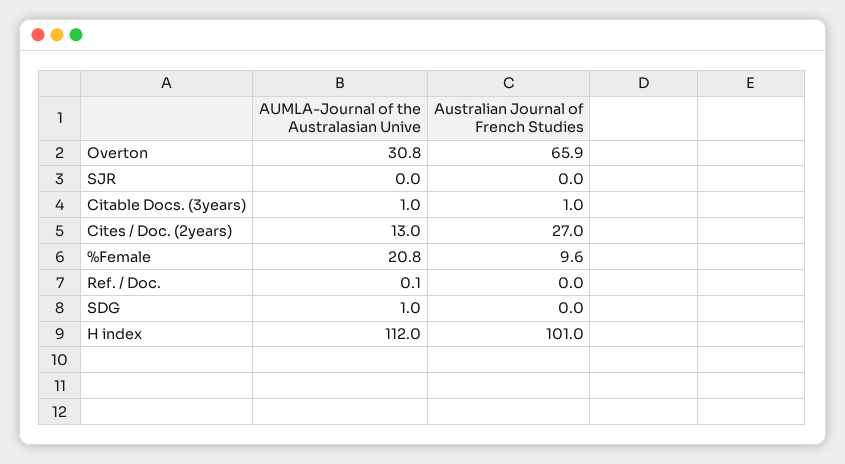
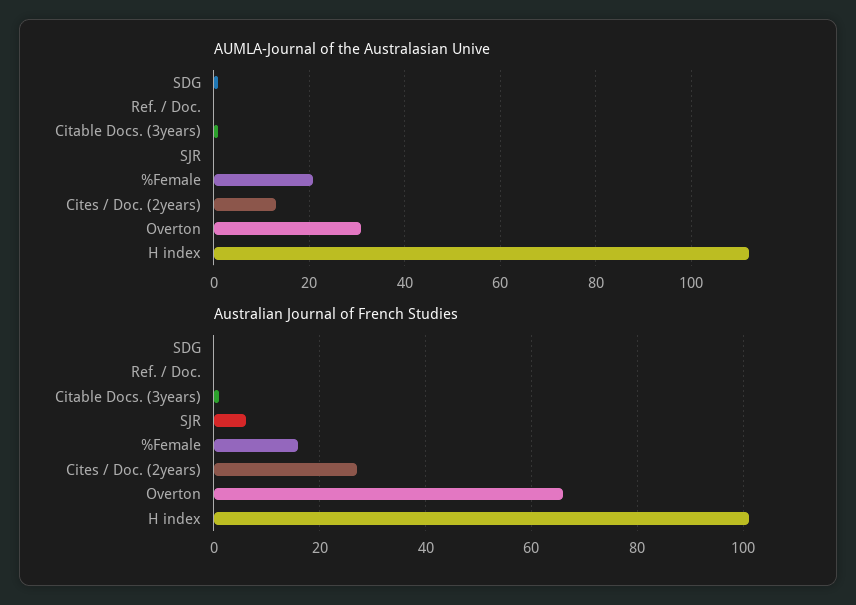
  {
    "AUMLA-Journal of the Australasian Unive": {
      "Overton": 30.8,
      "SJR": 0,
      "Citable Docs. (3years)": 1,
      "Cites / Doc. (2years)": 13,
      "%Female": 20.8,
      "Ref. / Doc.": 0.1,
      "SDG": 1,
      "H index": 112
    },
    "Australian Journal of French Studies": {
      "Overton": 65.9,
-     "SJR": 0,
+     "SJR": 6,
      "Citable Docs. (3years)": 1,
      "Cites / Doc. (2years)": 27,
-     "%Female": 9.6,
+     "%Female": 16,
      "Ref. / Doc.": 0,
      "SDG": 0,
      "H index": 101
    }
  }

